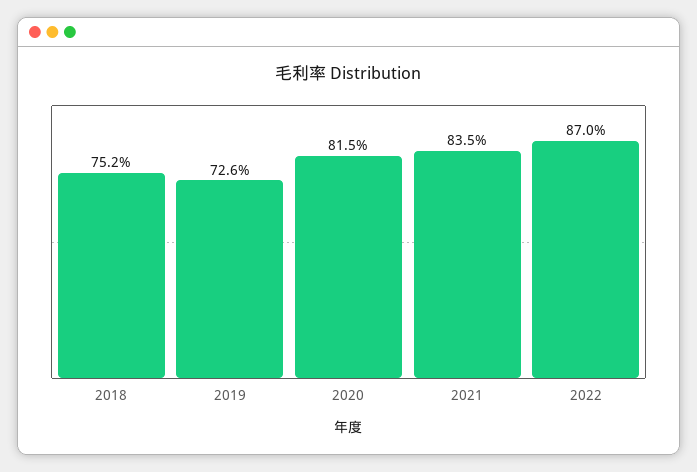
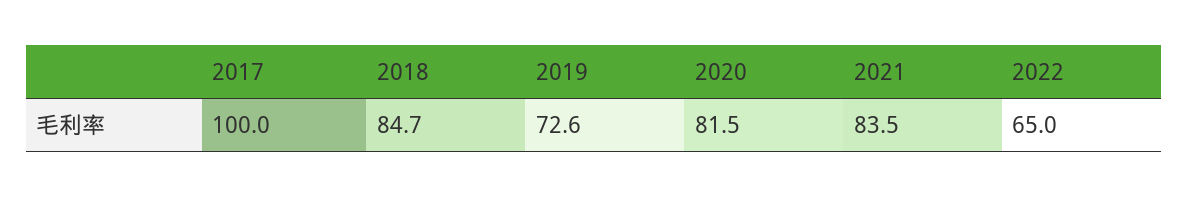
  {
-   "2018": 75.2,
+   "2018": 84.7,
    "2019": 72.6,
    "2020": 81.5,
    "2021": 83.5,
-   "2022": 87
+   "2022": 65,
+   "2017": 100
  }

